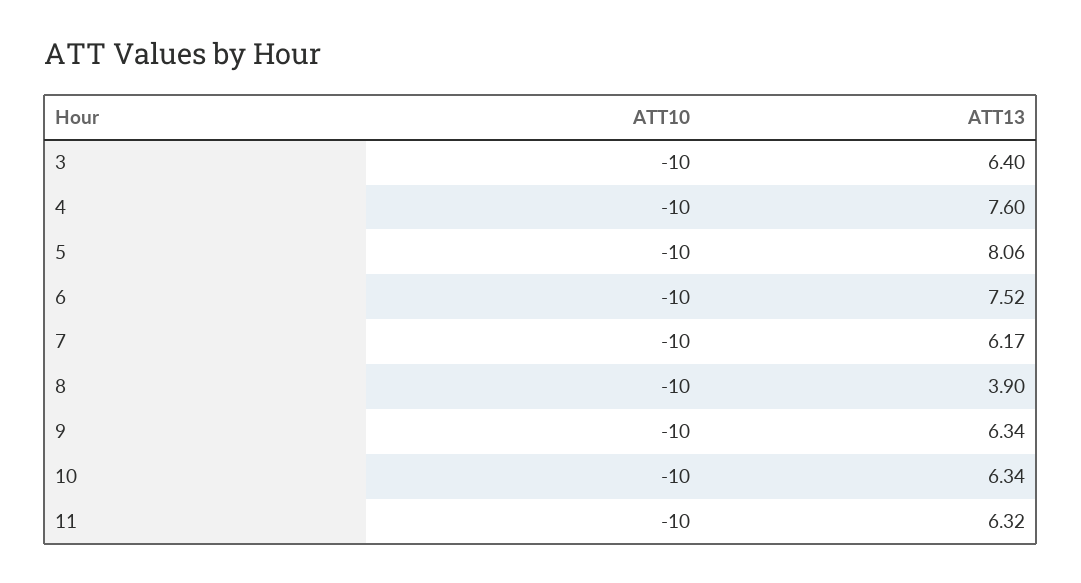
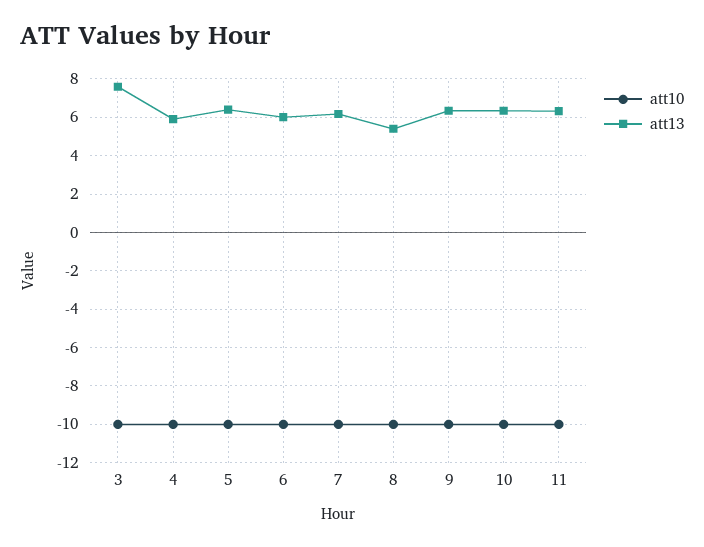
  {
    "ATT10": {
      "3": -10,
      "4": -10,
      "5": -10,
      "6": -10,
      "7": -10,
      "8": -10,
      "9": -10,
      "10": -10,
      "11": -10
    },
    "ATT13": {
-     "3": 6.4,
+     "3": 7.5,
-     "4": 7.6,
+     "4": 6,
-     "5": 8.06,
+     "5": 6.5,
-     "6": 7.52,
+     "6": 6,
      "7": 6.17,
-     "8": 3.9,
+     "8": 5.5,
      "9": 6.34,
      "10": 6.34,
      "11": 6.32
    }
  }

